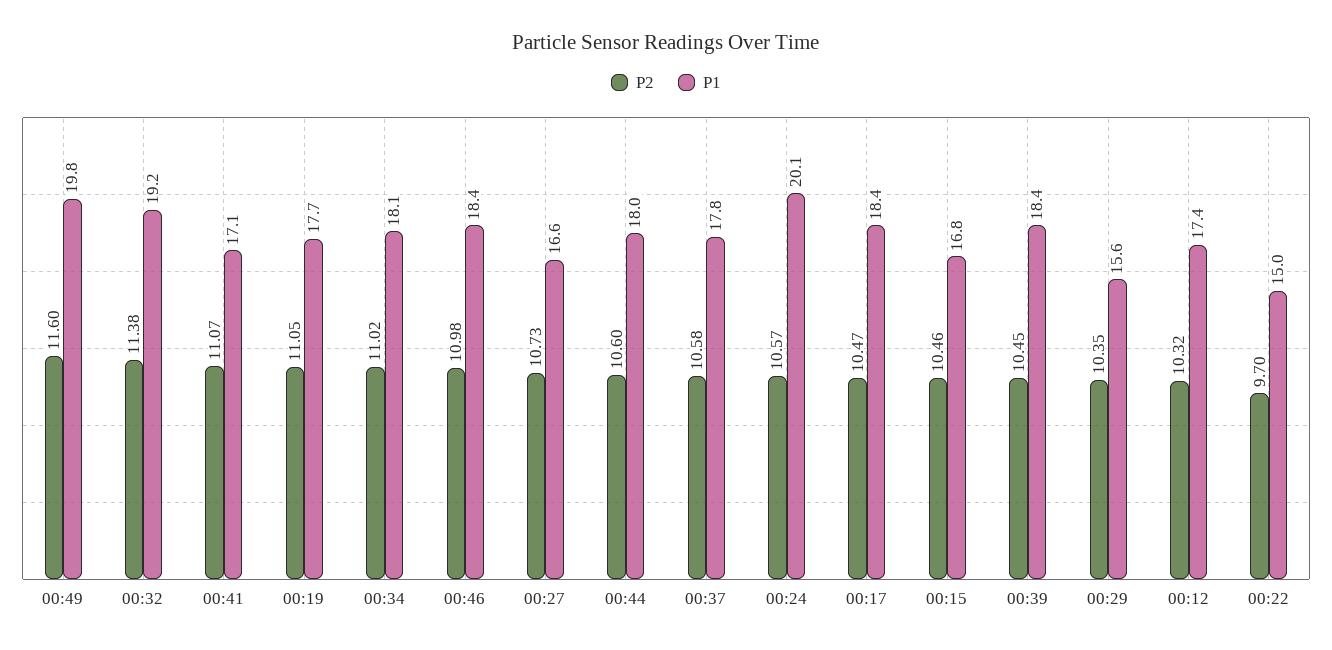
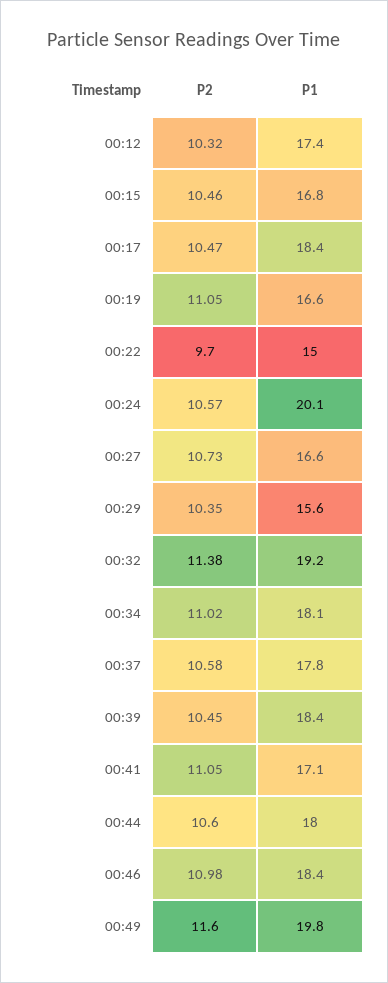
  {
    "P2": {
      "00:49": 11.6,
      "00:32": 11.38,
-     "00:41": 11.07,
+     "00:41": 11.05,
      "00:19": 11.05,
      "00:34": 11.02,
      "00:46": 10.98,
      "00:27": 10.73,
      "00:44": 10.6,
      "00:37": 10.58,
      "00:24": 10.57,
      "00:17": 10.47,
      "00:15": 10.46,
      "00:39": 10.45,
      "00:29": 10.35,
      "00:12": 10.32,
      "00:22": 9.7
    },
    "P1": {
      "00:49": 19.8,
      "00:32": 19.2,
      "00:41": 17.1,
-     "00:19": 17.7,
+     "00:19": 16.6,
      "00:34": 18.1,
      "00:46": 18.4,
      "00:27": 16.6,
      "00:44": 18,
      "00:37": 17.8,
      "00:24": 20.1,
      "00:17": 18.4,
      "00:15": 16.8,
      "00:39": 18.4,
      "00:29": 15.6,
      "00:12": 17.4,
      "00:22": 15
    }
  }

